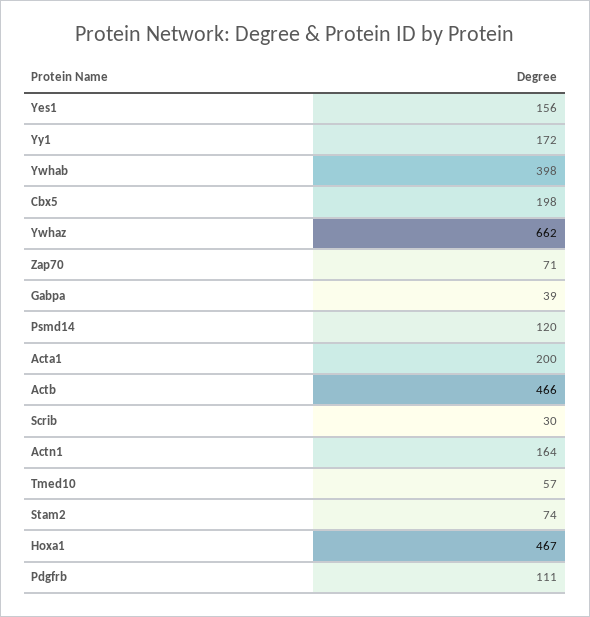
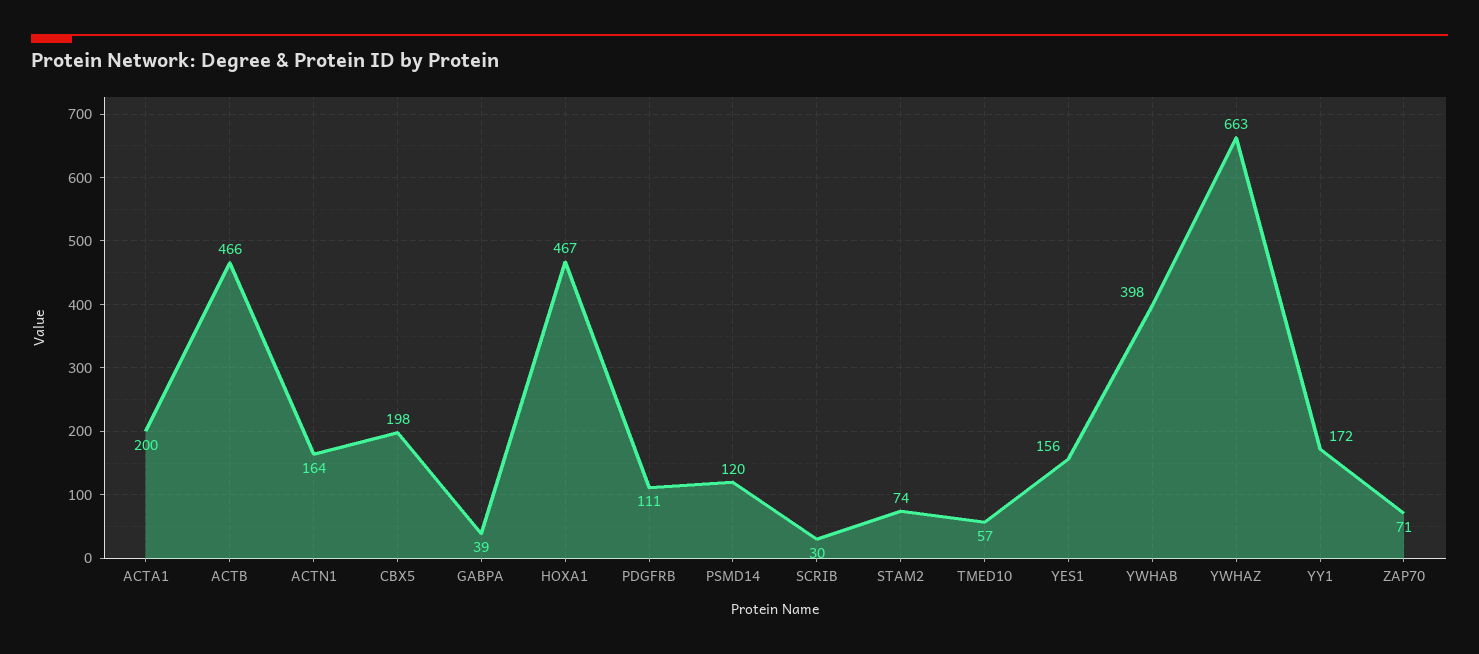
  {
    "Yes1": 156,
    "Yy1": 172,
    "Ywhab": 398,
    "Cbx5": 198,
-   "Ywhaz": 662,
+   "Ywhaz": 663,
    "Zap70": 71,
    "Gabpa": 39,
    "Psmd14": 120,
    "Acta1": 200,
    "Actb": 466,
    "Scrib": 30,
    "Actn1": 164,
    "Tmed10": 57,
    "Stam2": 74,
    "Hoxa1": 467,
    "Pdgfrb": 111
  }

